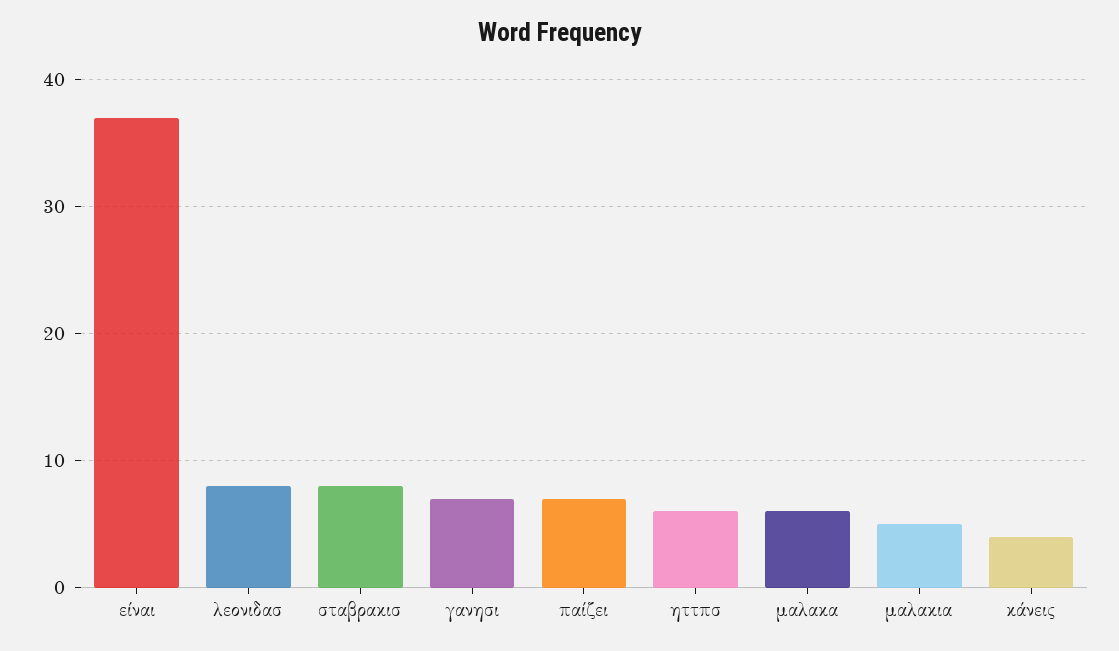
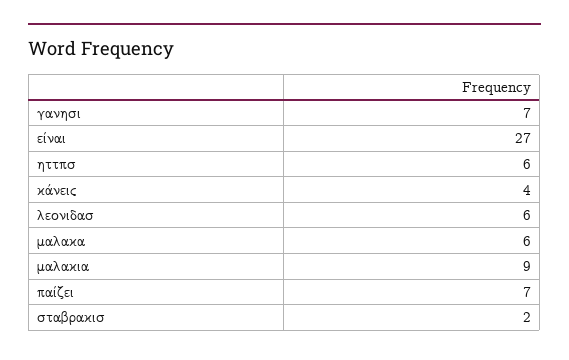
  {
-   "είναι": 37,
+   "είναι": 27,
-   "λεονιδασ": 8,
+   "λεονιδασ": 6,
-   "σταβρακισ": 8,
+   "σταβρακισ": 2,
    "γανησι": 7,
    "παίζει": 7,
    "ηττπσ": 6,
    "μαλακα": 6,
-   "μαλακια": 5,
+   "μαλακια": 9,
    "κάνεις": 4
  }

